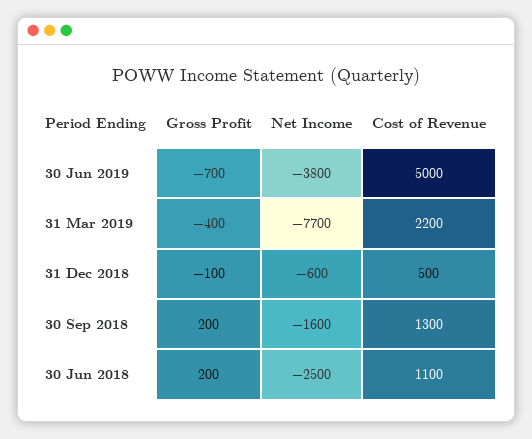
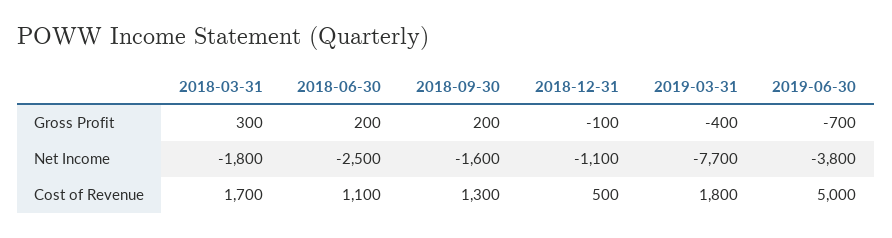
  {
    "Gross Profit": {
      "30 Jun 2019": -700,
      "31 Mar 2019": -400,
      "31 Dec 2018": -100,
      "30 Sep 2018": 200,
-     "30 Jun 2018": 200
+     "30 Jun 2018": 200,
+     "2018-03-31": 300
    },
    "Net Income": {
      "30 Jun 2019": -3800,
      "31 Mar 2019": -7700,
-     "31 Dec 2018": -600,
+     "31 Dec 2018": -1100,
      "30 Sep 2018": -1600,
-     "30 Jun 2018": -2500
+     "30 Jun 2018": -2500,
+     "2018-03-31": -1800
    },
    "Cost of Revenue": {
      "30 Jun 2019": 5000,
-     "31 Mar 2019": 2200,
+     "31 Mar 2019": 1800,
      "31 Dec 2018": 500,
      "30 Sep 2018": 1300,
-     "30 Jun 2018": 1100
+     "30 Jun 2018": 1100,
+     "2018-03-31": 1700
    }
  }

